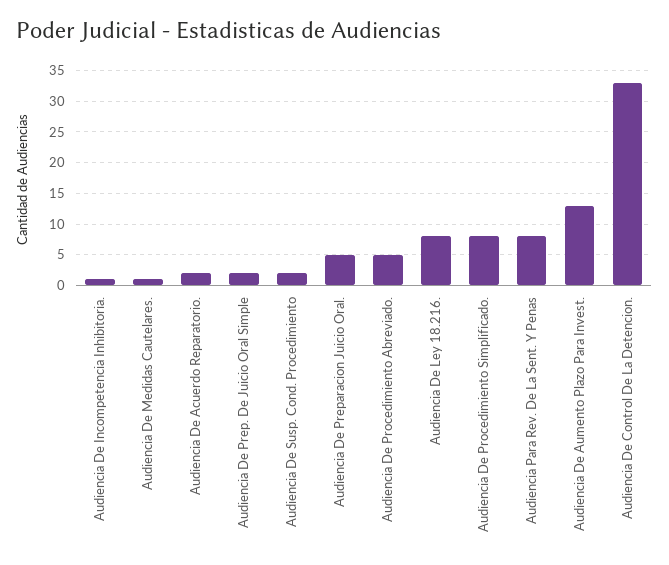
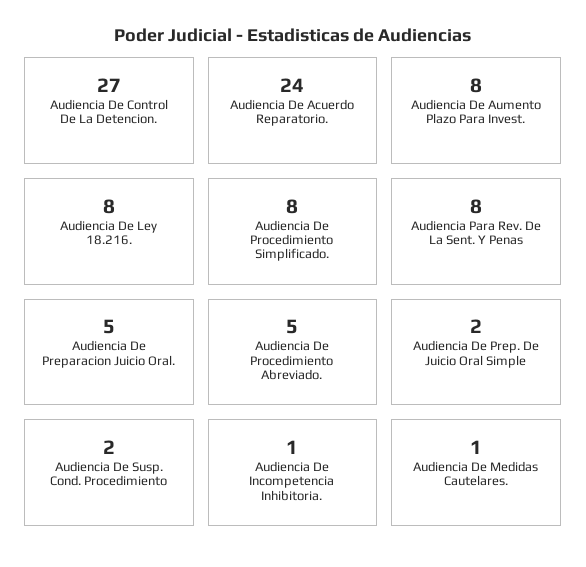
  {
    "Audiencia De Incompetencia Inhibitoria.": 1,
    "Audiencia De Medidas Cautelares.": 1,
-   "Audiencia De Acuerdo Reparatorio.": 2,
+   "Audiencia De Acuerdo Reparatorio.": 24,
    "Audiencia De Prep. De Juicio Oral Simple": 2,
    "Audiencia De Susp. Cond. Procedimiento": 2,
    "Audiencia De Preparacion Juicio Oral.": 5,
    "Audiencia De Procedimiento Abreviado.": 5,
    "Audiencia De Ley 18.216.": 8,
    "Audiencia De Procedimiento Simplificado.": 8,
    "Audiencia Para Rev. De La Sent. Y Penas": 8,
-   "Audiencia De Aumento Plazo Para Invest.": 13,
+   "Audiencia De Aumento Plazo Para Invest.": 8,
-   "Audiencia De Control De La Detencion.": 33
+   "Audiencia De Control De La Detencion.": 27
  }

